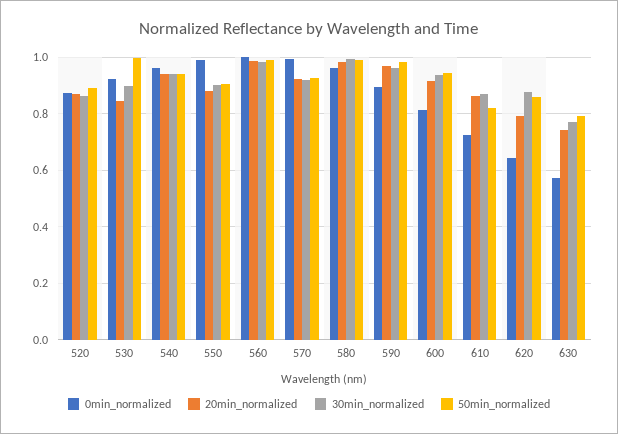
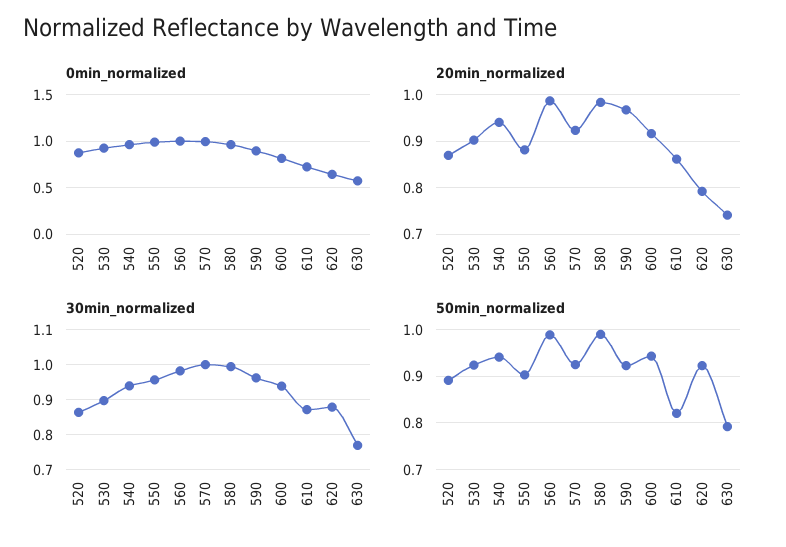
  {
    "0min_normalized": {
      "520": 0.875,
      "530": 0.925,
      "540": 0.95,
      "550": 1,
      "560": 1,
      "570": 1,
      "580": 0.95,
      "590": 0.9,
      "600": 0.825,
      "610": 0.725,
      "620": 0.65,
      "630": 0.575
    },
    "20min_normalized": {
      "520": 0.86,
-     "530": 0.85,
+     "530": 0.9,
      "540": 0.94,
      "550": 0.88,
      "560": 0.98,
      "570": 0.92,
      "580": 0.98,
      "590": 0.96,
      "600": 0.92,
      "610": 0.86,
      "620": 0.8,
      "630": 0.74
    },
    "30min_normalized": {
      "520": 0.86,
      "530": 0.9,
      "540": 0.94,
-     "550": 0.9,
+     "550": 0.96,
      "560": 0.98,
-     "570": 0.925,
+     "570": 1,
      "580": 1,
      "590": 0.96,
      "600": 0.94,
      "610": 0.88,
      "620": 0.88,
      "630": 0.76
    },
    "50min_normalized": {
      "520": 0.9,
-     "530": 1,
+     "530": 0.92,
      "540": 0.94,
      "550": 0.9,
      "560": 0.98,
      "570": 0.92,
      "580": 1,
-     "590": 0.975,
+     "590": 0.92,
      "600": 0.94,
      "610": 0.82,
-     "620": 0.85,
+     "620": 0.92,
      "630": 0.8
    }
  }

